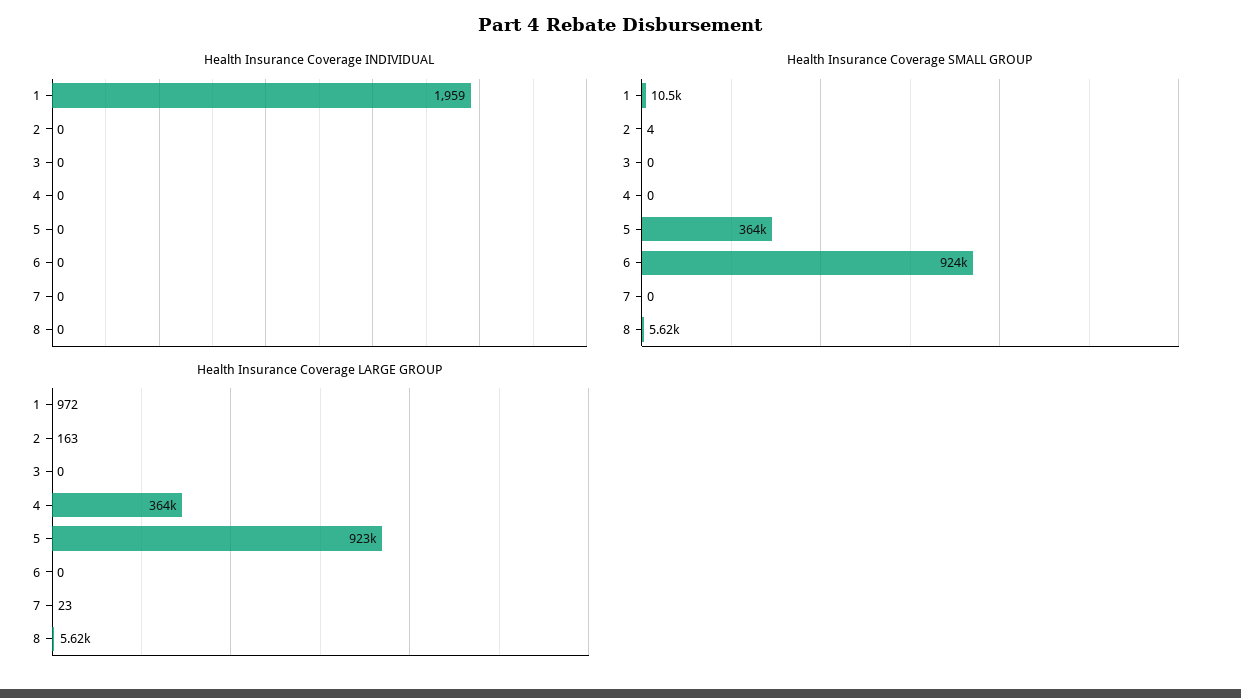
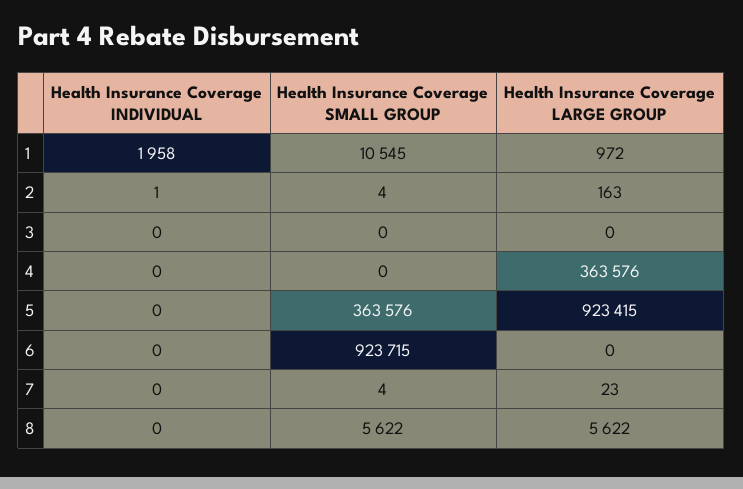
  {
    "Health Insurance Coverage INDIVIDUAL": {
-     "1": 1959,
+     "1": 1958,
-     "2": 0,
+     "2": 1,
      "3": 0,
      "4": 0,
      "5": 0,
      "6": 0,
      "7": 0,
      "8": 0
    },
    "Health Insurance Coverage SMALL GROUP": {
      "1": 10545,
      "2": 4,
      "3": 0,
      "4": 0,
      "5": 363576,
      "6": 923715,
-     "7": 0,
+     "7": 4,
      "8": 5622
    },
    "Health Insurance Coverage LARGE GROUP": {
      "1": 972,
      "2": 163,
      "3": 0,
      "4": 363576,
      "5": 923415,
      "6": 0,
      "7": 23,
      "8": 5622
    }
  }

